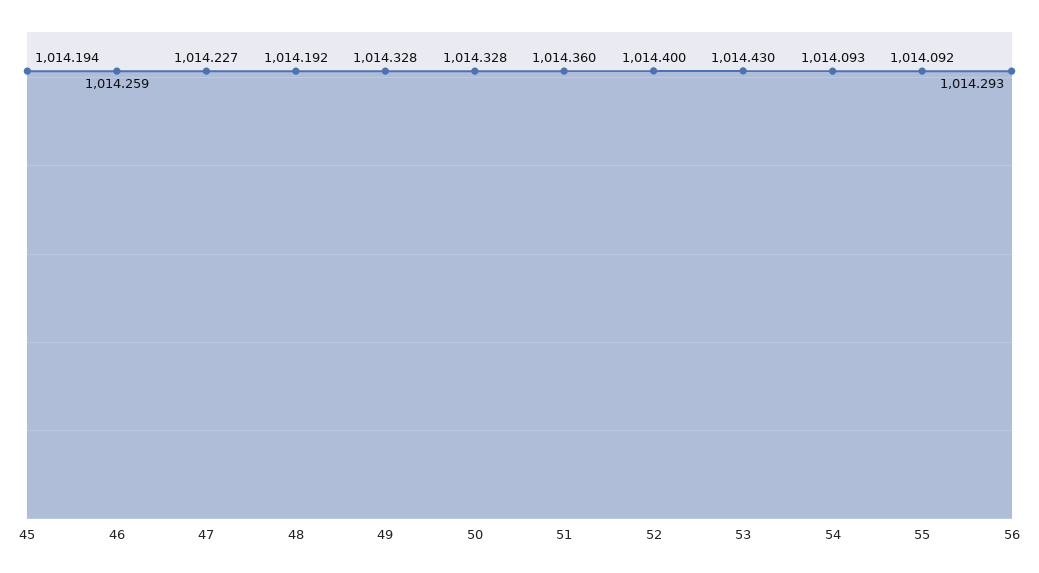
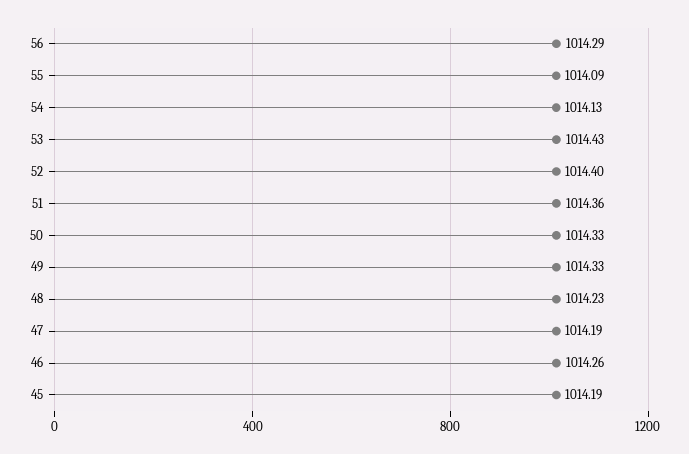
  {
    "45": 1014.194,
    "46": 1014.259,
-   "47": 1014.227,
+   "47": 1014.19,
-   "48": 1014.192,
+   "48": 1014.23,
    "49": 1014.328,
    "50": 1014.328,
    "51": 1014.36,
    "52": 1014.4,
    "53": 1014.43,
-   "54": 1014.093,
+   "54": 1014.13,
    "55": 1014.092,
    "56": 1014.293
  }

